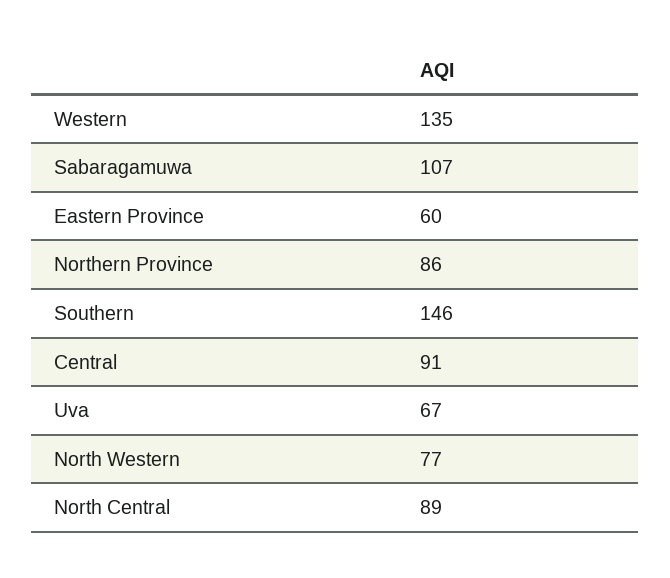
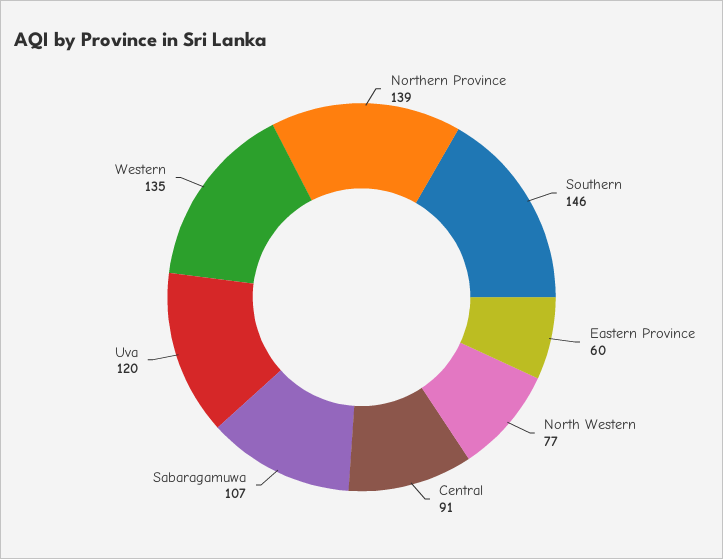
  {
    "Western": 135,
    "Sabaragamuwa": 107,
    "Eastern Province": 60,
-   "Northern Province": 86,
+   "Northern Province": 139,
    "Southern": 146,
    "Central": 91,
-   "Uva": 67,
+   "Uva": 120,
-   "North Western": 77,
+   "North Western": 77
-   "North Central": 89
  }

